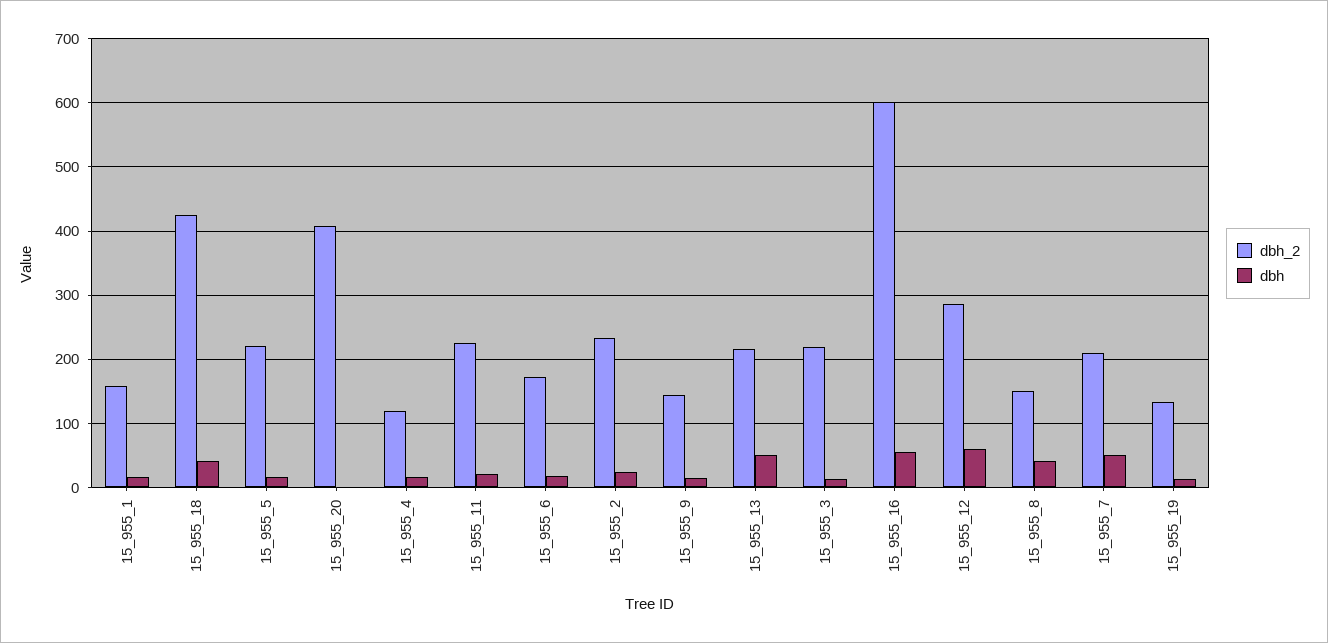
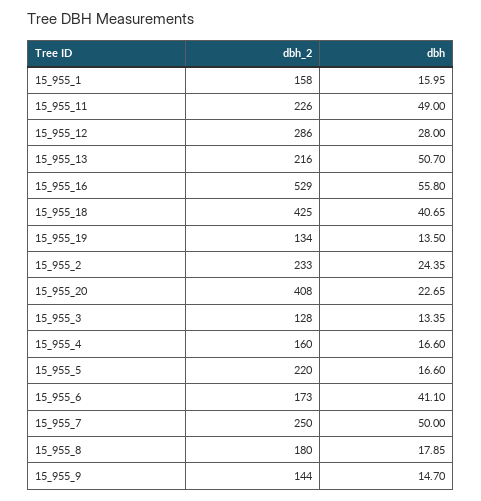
  {
    "dbh_2": {
      "15_955_1": 158,
      "15_955_18": 425,
      "15_955_5": 220,
      "15_955_20": 408,
-     "15_955_4": 120,
+     "15_955_4": 160,
      "15_955_11": 226,
      "15_955_6": 173,
      "15_955_2": 233,
      "15_955_9": 144,
      "15_955_13": 216,
-     "15_955_3": 220,
+     "15_955_3": 128,
-     "15_955_16": 600,
+     "15_955_16": 529,
      "15_955_12": 286,
-     "15_955_8": 150,
+     "15_955_8": 180,
-     "15_955_7": 210,
+     "15_955_7": 250,
      "15_955_19": 134
    },
    "dbh": {
      "15_955_1": 15.95,
      "15_955_18": 40.65,
      "15_955_5": 16.6,
-     "15_955_20": 0,
+     "15_955_20": 22.65,
      "15_955_4": 16.6,
-     "15_955_11": 20,
+     "15_955_11": 49,
-     "15_955_6": 20,
+     "15_955_6": 41.1,
      "15_955_2": 24.35,
      "15_955_9": 14.7,
      "15_955_13": 50.7,
      "15_955_3": 13.35,
      "15_955_16": 55.8,
-     "15_955_12": 60,
+     "15_955_12": 28,
-     "15_955_8": 40,
+     "15_955_8": 17.85,
      "15_955_7": 50,
      "15_955_19": 13.5
    }
  }

